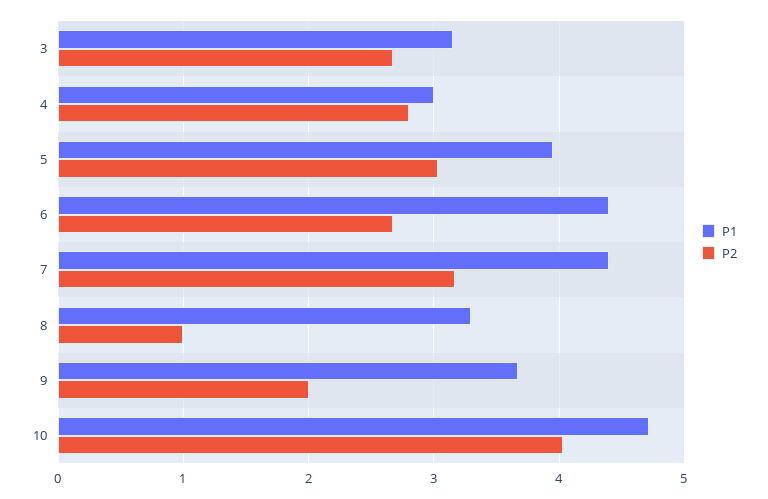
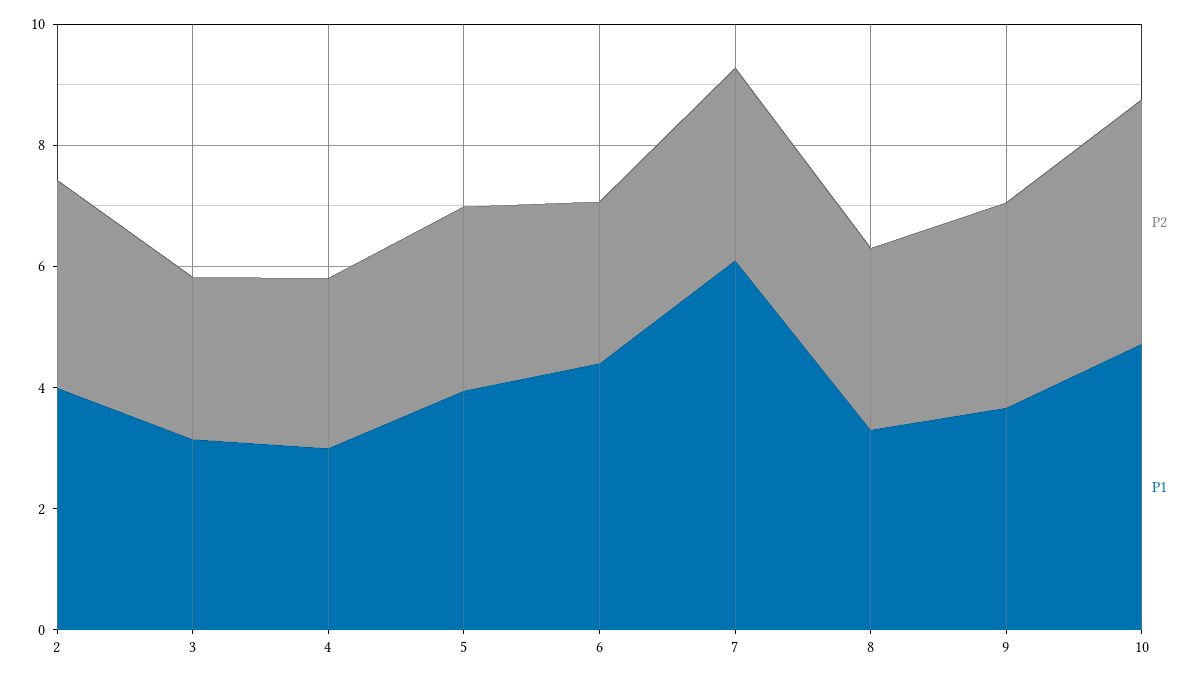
  {
    "P1": {
      "3": 3.2,
      "4": 3,
      "5": 4,
      "6": 4.4,
-     "7": 4.4,
+     "7": 6,
      "8": 3.3,
      "9": 3.7,
-     "10": 4.7
+     "10": 4.7,
+     "2": 4
    },
    "P2": {
      "3": 2.7,
      "4": 2.8,
      "5": 3,
      "6": 2.7,
      "7": 3.2,
-     "8": 1,
+     "8": 3,
-     "9": 2,
+     "9": 3.5,
-     "10": 4
+     "10": 4,
+     "2": 3.5
    }
  }

